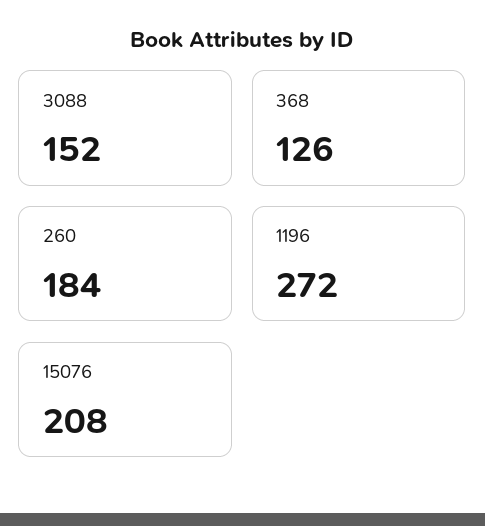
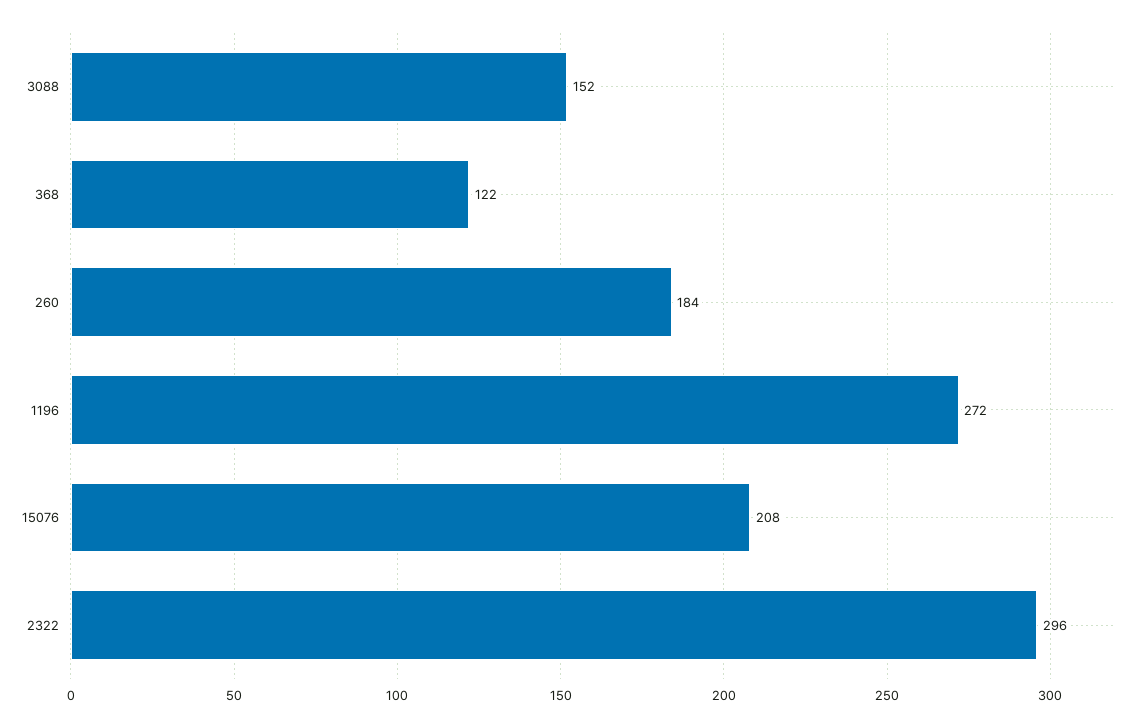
  {
    "3088": 152,
-   "368": 126,
+   "368": 122,
    "260": 184,
    "1196": 272,
-   "15076": 208
+   "15076": 208,
+   "2322": 296
  }

